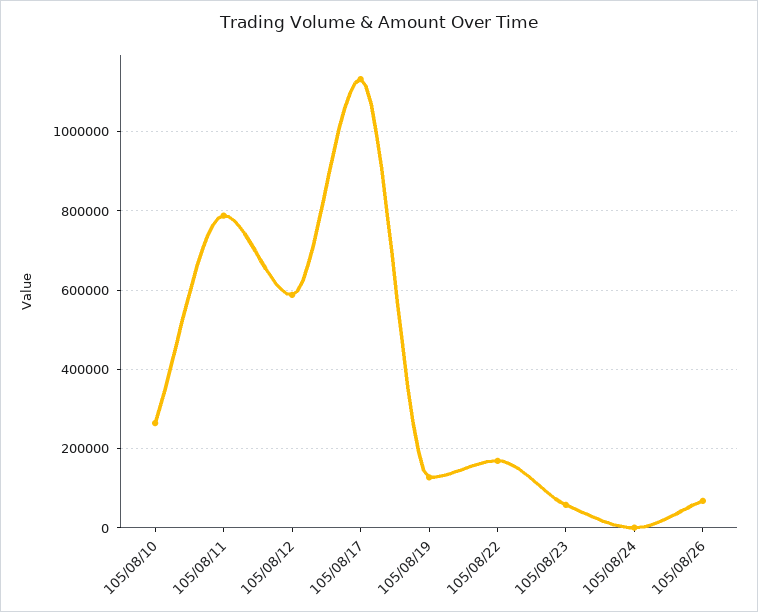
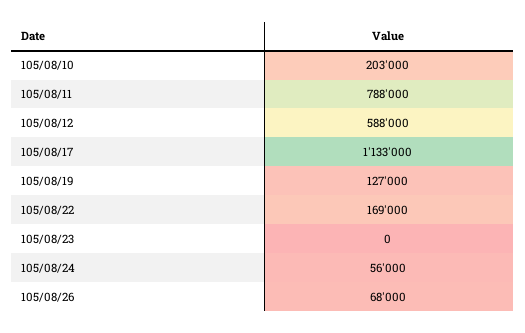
  {
-   "105/08/10": 260000,
+   "105/08/10": 203000,
    "105/08/11": 788000,
    "105/08/12": 588000,
    "105/08/17": 1133000,
    "105/08/19": 127000,
    "105/08/22": 169000,
-   "105/08/23": 60000,
+   "105/08/23": 0,
-   "105/08/24": 0,
+   "105/08/24": 56000,
    "105/08/26": 68000
  }

